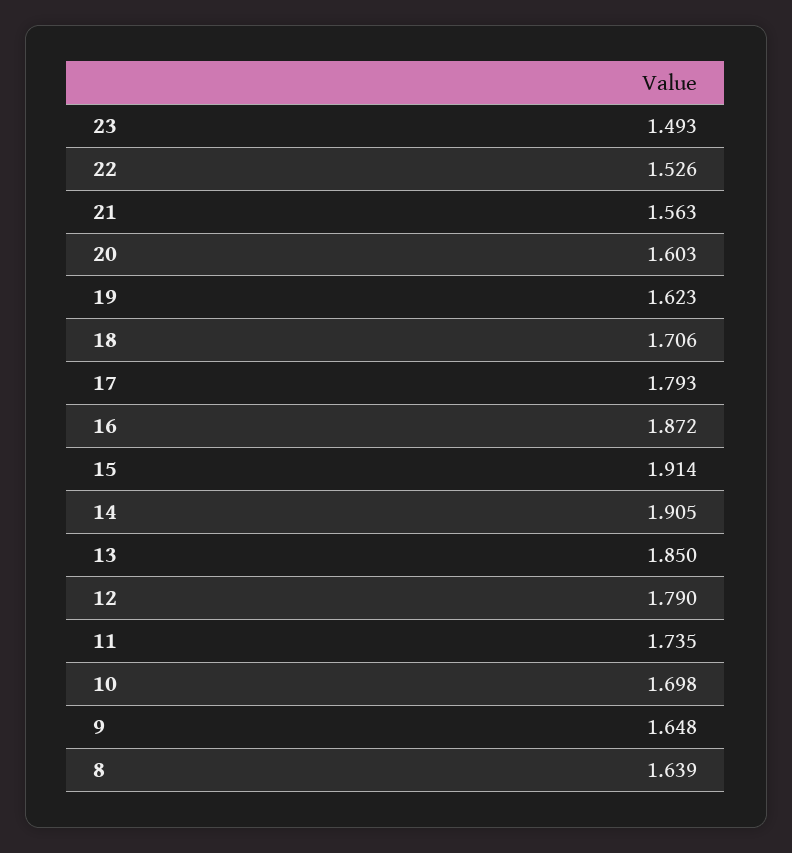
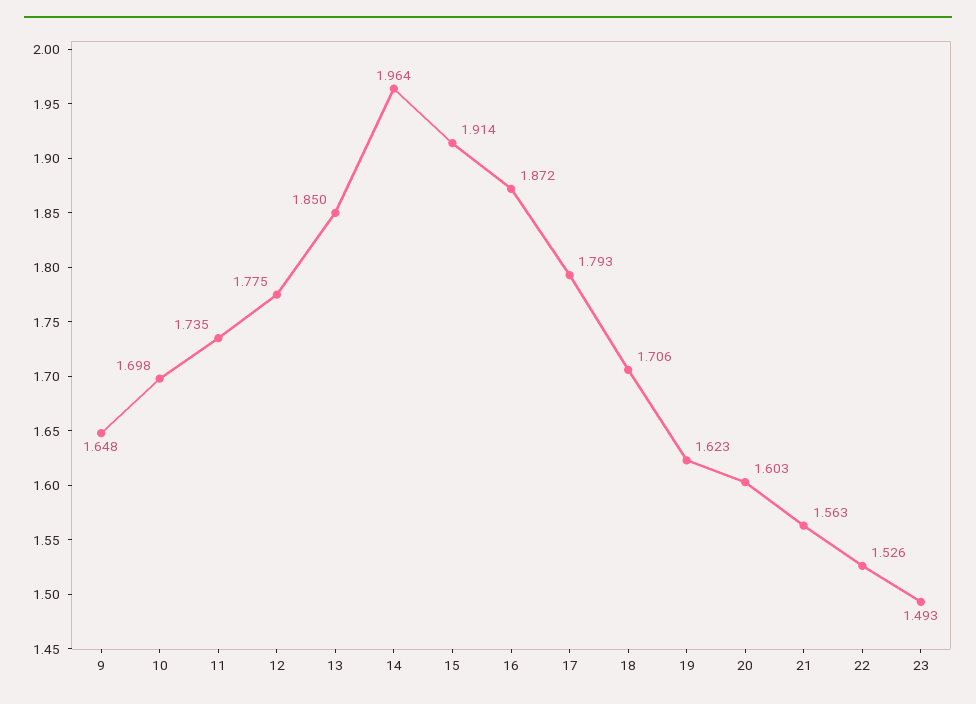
  {
    "23": 1.493,
    "22": 1.526,
    "21": 1.563,
    "20": 1.603,
    "19": 1.623,
    "18": 1.706,
    "17": 1.793,
    "16": 1.872,
    "15": 1.914,
-   "14": 1.905,
+   "14": 1.964,
    "13": 1.85,
-   "12": 1.79,
+   "12": 1.775,
    "11": 1.735,
    "10": 1.698,
-   "9": 1.648,
+   "9": 1.648
-   "8": 1.639
  }

